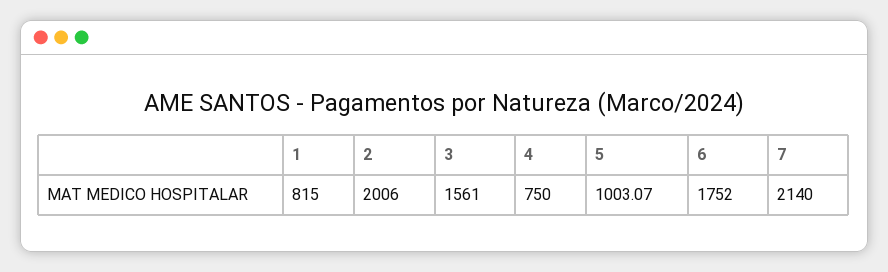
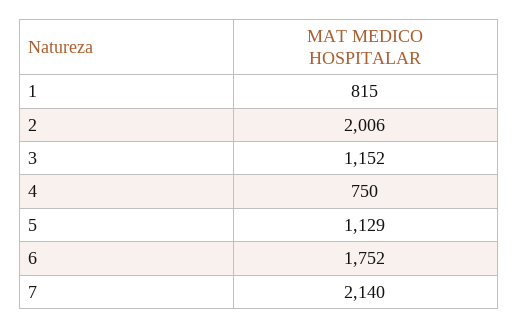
  {
    "1": 815,
    "2": 2006,
-   "3": 1561,
+   "3": 1152,
    "4": 750,
-   "5": 1003.07,
+   "5": 1129,
    "6": 1752,
    "7": 2140
  }

